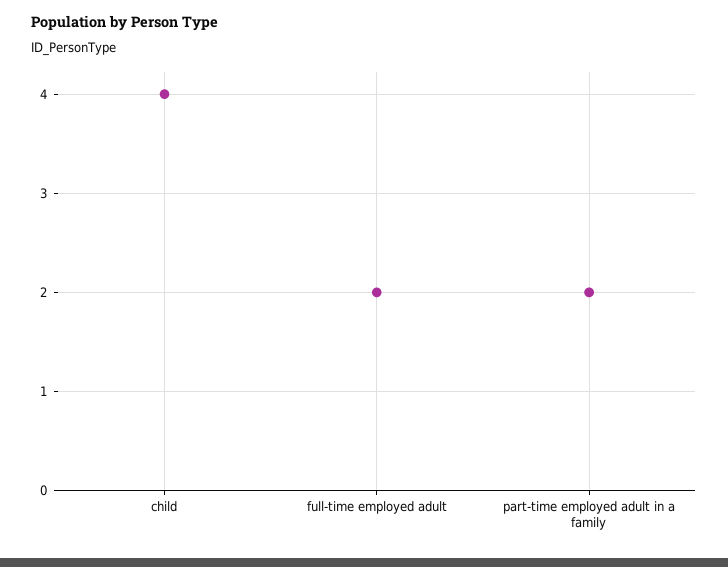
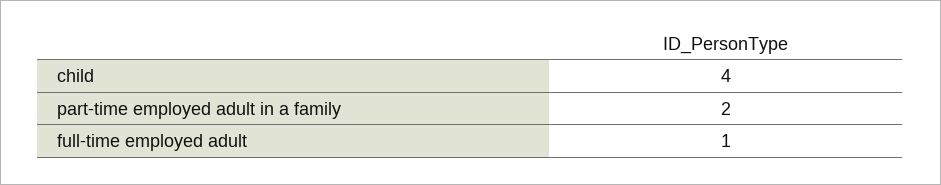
  {
    "child": 4,
-   "full-time employed adult": 2,
+   "full-time employed adult": 1,
    "part-time employed adult in a family": 2
  }

